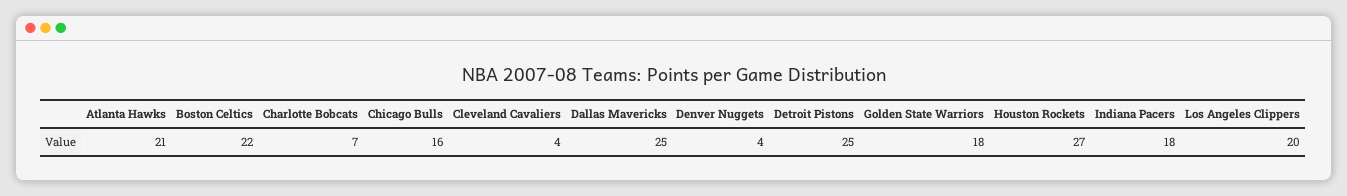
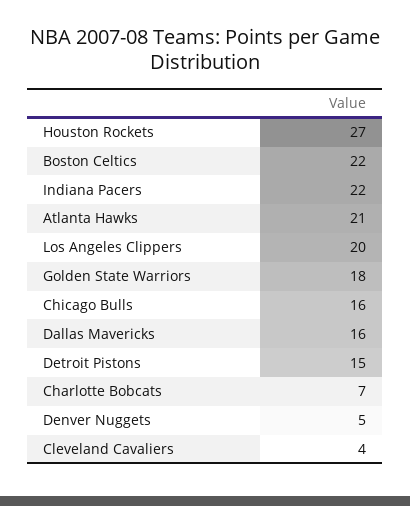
  {
    "Atlanta Hawks": 21,
    "Boston Celtics": 22,
    "Charlotte Bobcats": 7,
    "Chicago Bulls": 16,
    "Cleveland Cavaliers": 4,
-   "Dallas Mavericks": 25,
+   "Dallas Mavericks": 16,
-   "Denver Nuggets": 4,
+   "Denver Nuggets": 5,
-   "Detroit Pistons": 25,
+   "Detroit Pistons": 15,
    "Golden State Warriors": 18,
    "Houston Rockets": 27,
-   "Indiana Pacers": 18,
+   "Indiana Pacers": 22,
    "Los Angeles Clippers": 20
  }

